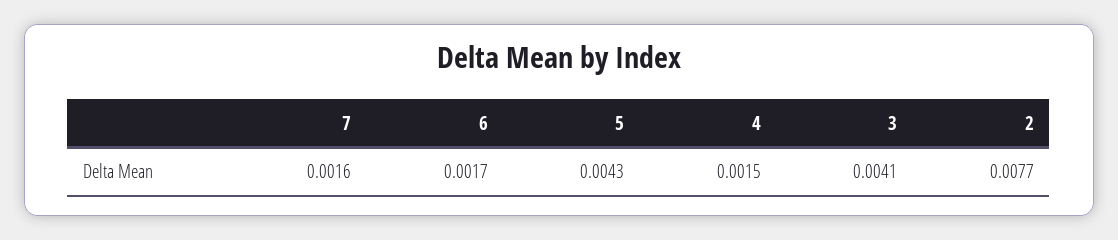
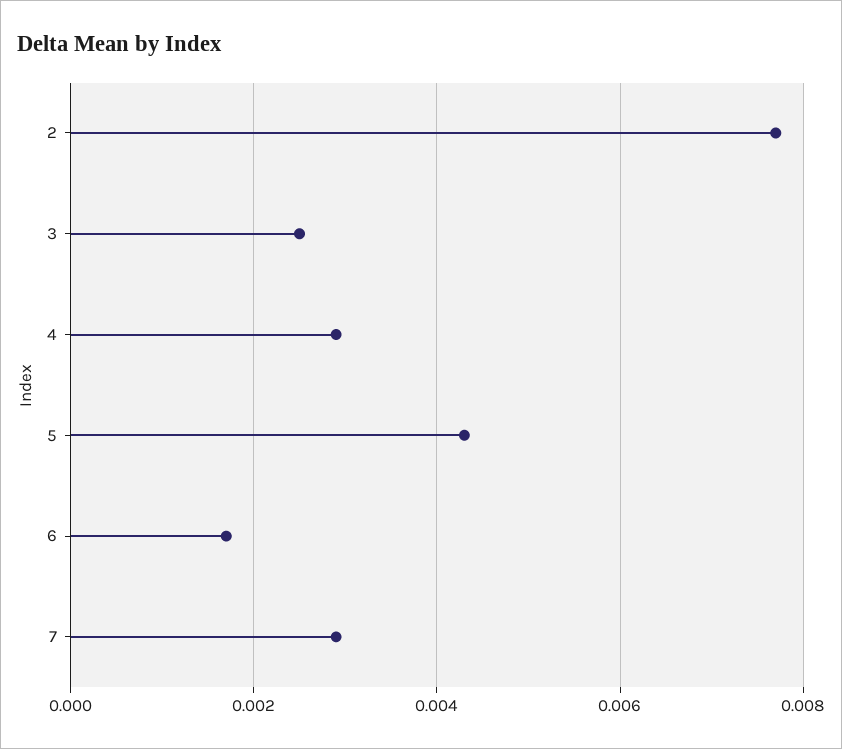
  {
-   "7": 0.0016,
+   "7": 0.003,
    "6": 0.0017,
    "5": 0.0043,
-   "4": 0.0015,
+   "4": 0.003,
-   "3": 0.0041,
+   "3": 0.0025,
    "2": 0.0077
  }

